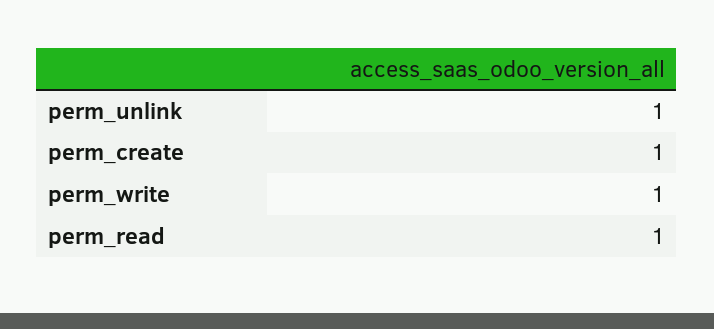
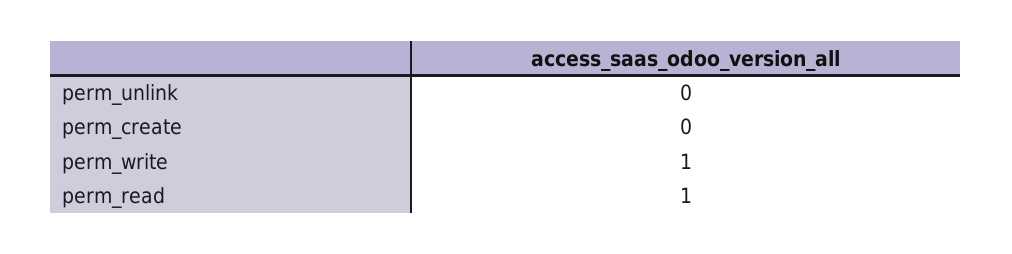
  {
-   "perm_unlink": 1,
+   "perm_unlink": 0,
-   "perm_create": 1,
+   "perm_create": 0,
    "perm_write": 1,
    "perm_read": 1
  }

